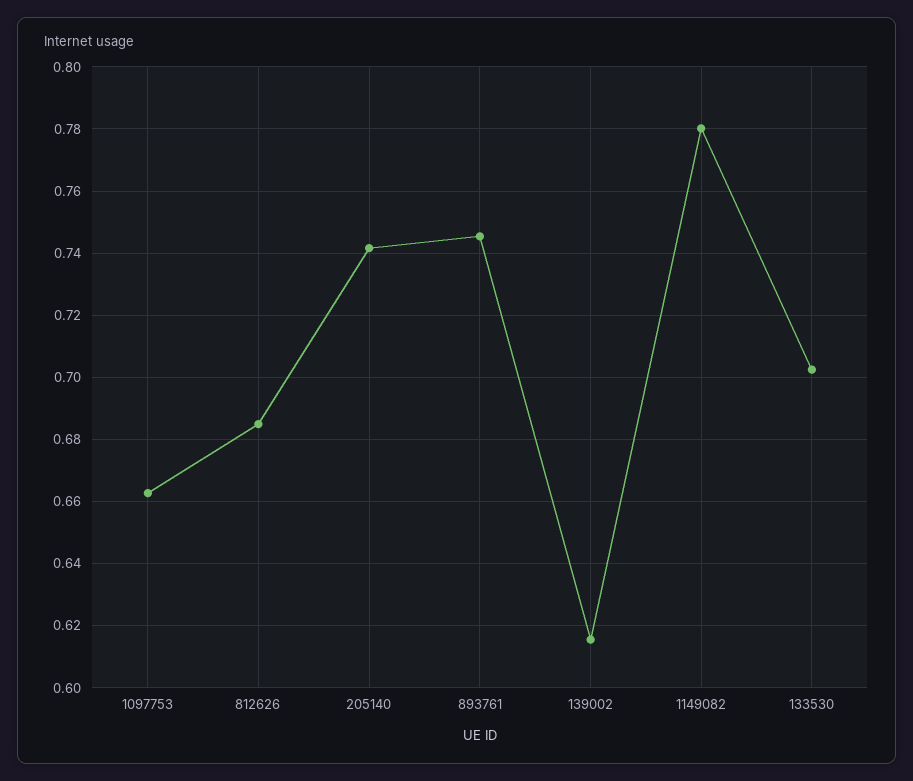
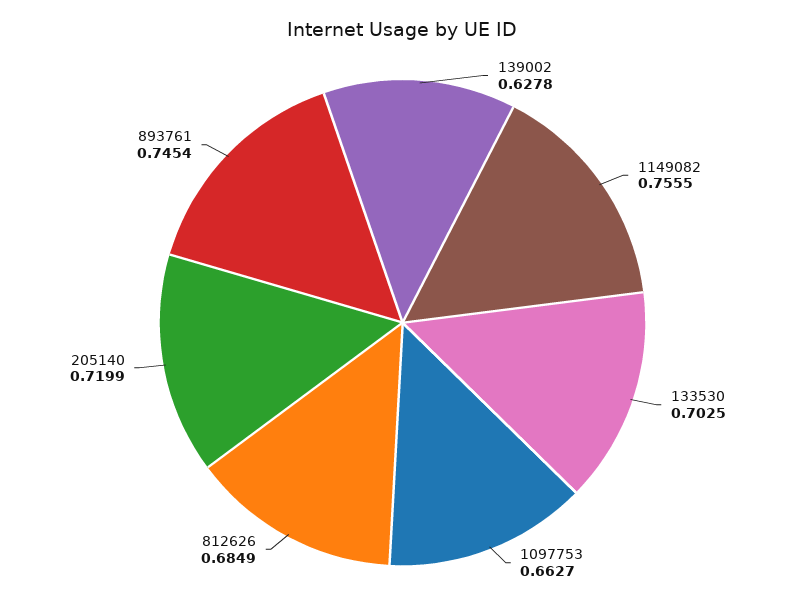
  {
    "1097753": 0.6627,
    "812626": 0.6849,
-   "205140": 0.742,
+   "205140": 0.7199,
    "893761": 0.7454,
-   "139002": 0.616,
+   "139002": 0.6278,
-   "1149082": 0.78,
+   "1149082": 0.7555,
    "133530": 0.7025
  }

